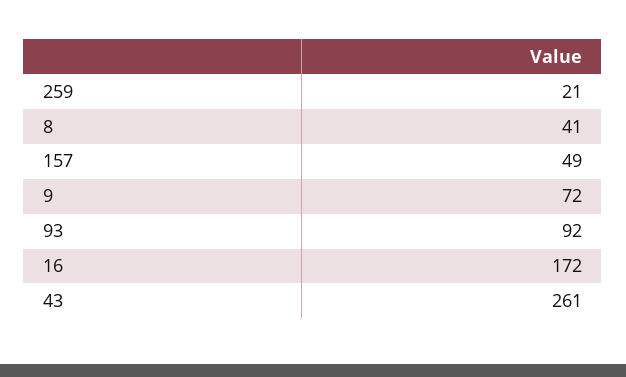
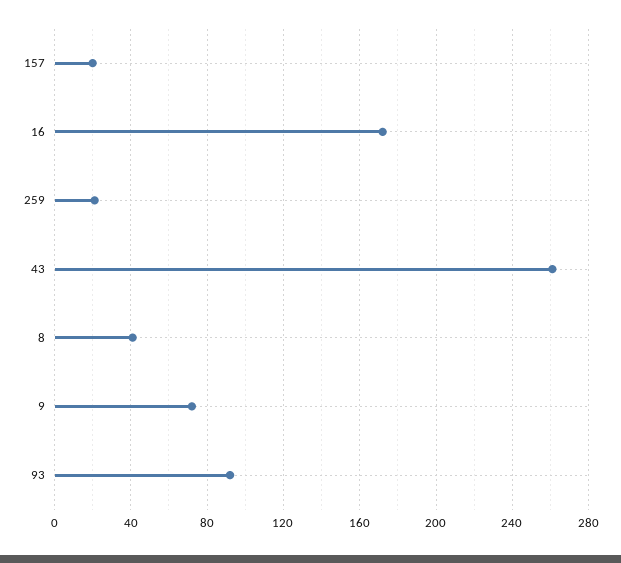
  {
    "259": 21,
    "8": 41,
-   "157": 49,
+   "157": 20,
    "9": 72,
    "93": 92,
    "16": 172,
    "43": 261
  }

